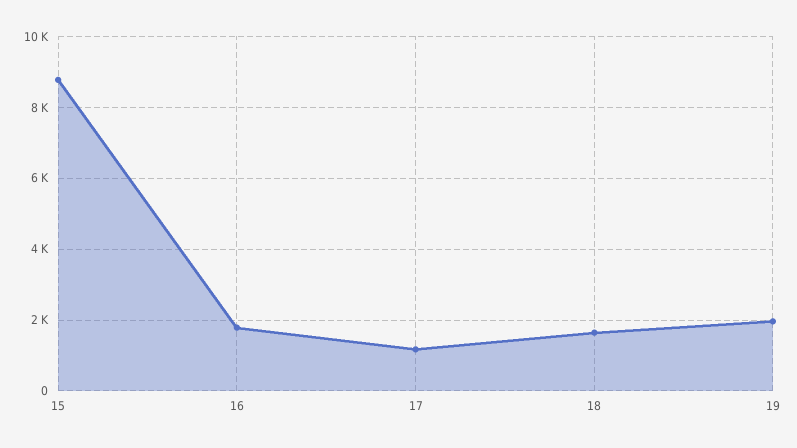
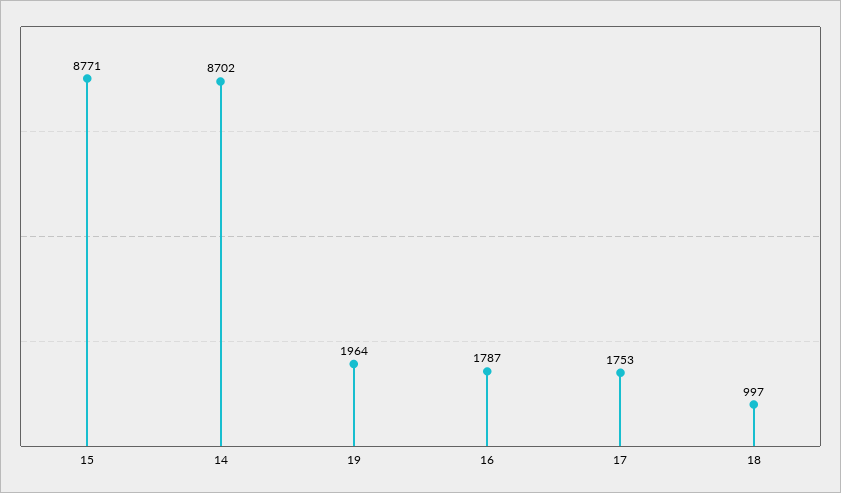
  {
    "15": 8771,
    "16": 1787,
-   "17": 1200,
+   "17": 1753,
-   "18": 1600,
+   "18": 997,
-   "19": 1964
+   "19": 1964,
+   "14": 8702
  }

